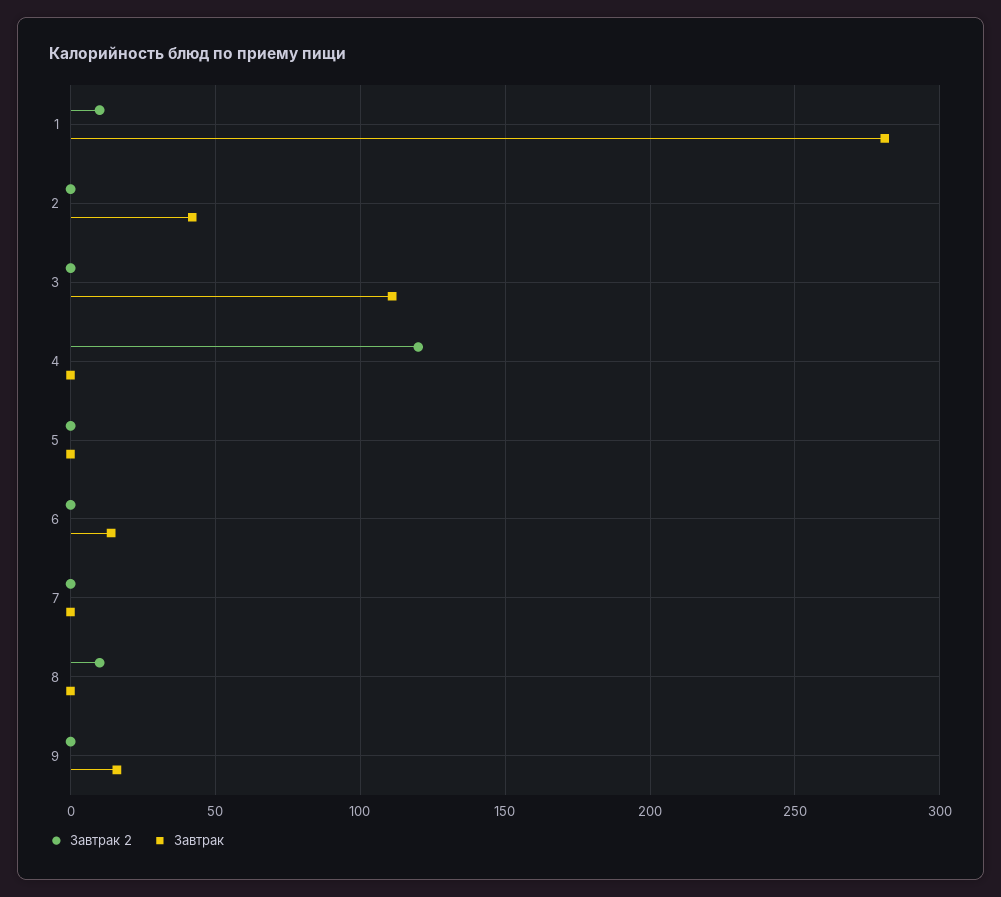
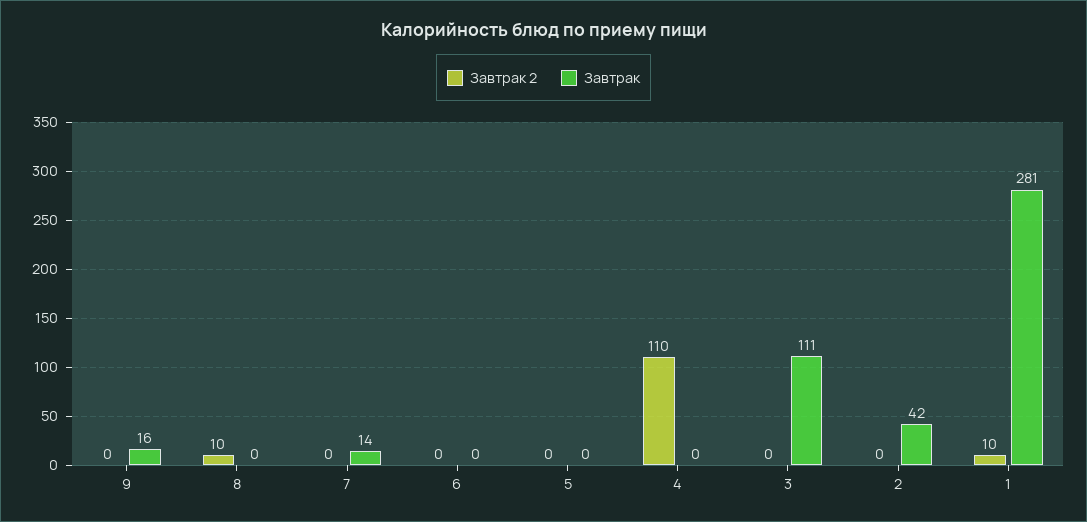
  {
    "Завтрак 2": {
      "1": 10,
      "2": 0,
      "3": 0,
-     "4": 120,
+     "4": 110,
      "5": 0,
      "6": 0,
      "7": 0,
      "8": 10,
      "9": 0
    },
    "Завтрак": {
      "1": 281,
      "2": 42,
      "3": 111,
      "4": 0,
      "5": 0,
-     "6": 15,
+     "6": 0,
-     "7": 0,
+     "7": 14,
      "8": 0,
      "9": 16
    }
  }

